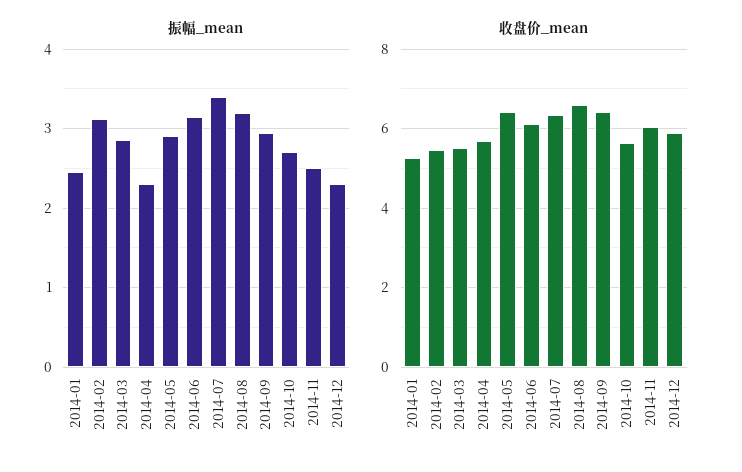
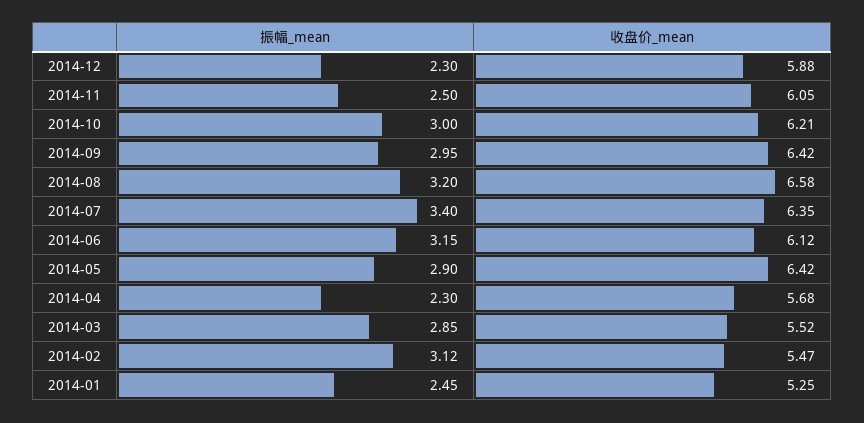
  {
    "振幅_mean": {
      "2014-01": 2.45,
      "2014-02": 3.12,
      "2014-03": 2.85,
      "2014-04": 2.3,
      "2014-05": 2.9,
      "2014-06": 3.15,
      "2014-07": 3.4,
      "2014-08": 3.2,
      "2014-09": 2.95,
-     "2014-10": 2.7,
+     "2014-10": 3,
      "2014-11": 2.5,
      "2014-12": 2.3
    },
    "收盘价_mean": {
      "2014-01": 5.25,
      "2014-02": 5.47,
      "2014-03": 5.52,
      "2014-04": 5.68,
      "2014-05": 6.42,
      "2014-06": 6.12,
      "2014-07": 6.35,
      "2014-08": 6.58,
      "2014-09": 6.42,
-     "2014-10": 5.6,
+     "2014-10": 6.21,
      "2014-11": 6.05,
      "2014-12": 5.88
    }
  }

